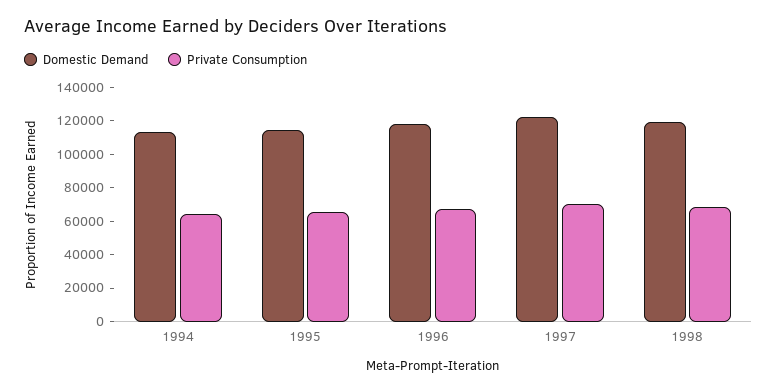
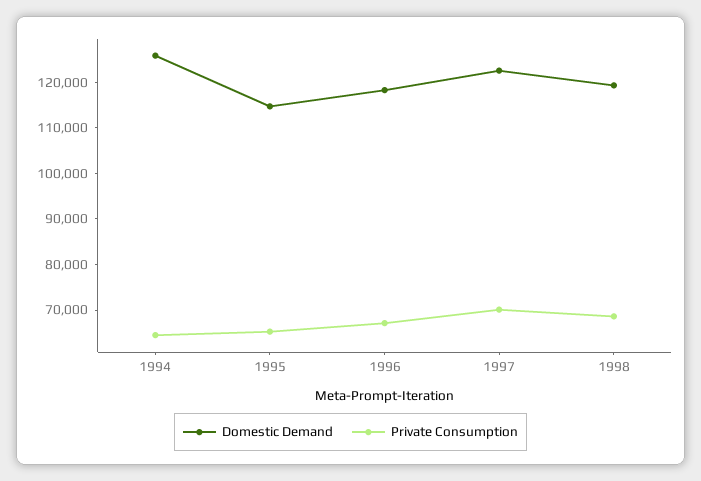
  {
    "Domestic Demand": {
-     "1994": 115000,
+     "1994": 126000,
      "1995": 114000,
      "1996": 118000,
      "1997": 122000,
      "1998": 120000
    },
    "Private Consumption": {
      "1994": 64000,
      "1995": 66000,
      "1996": 68000,
      "1997": 70000,
      "1998": 68000
    }
  }

